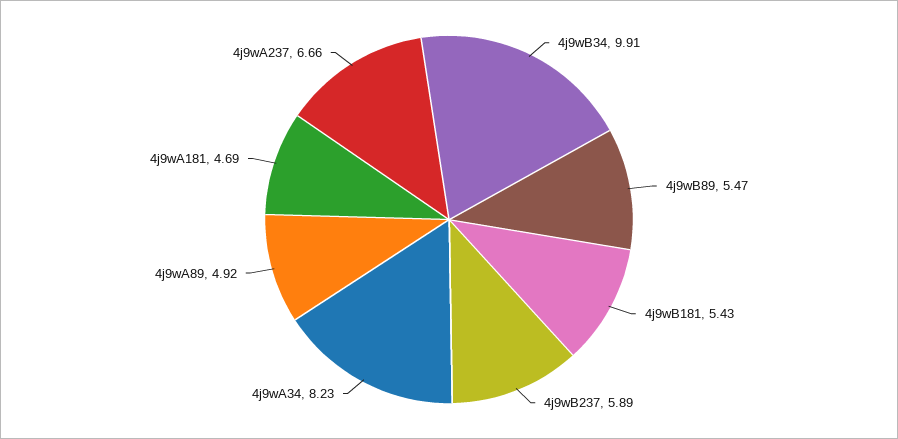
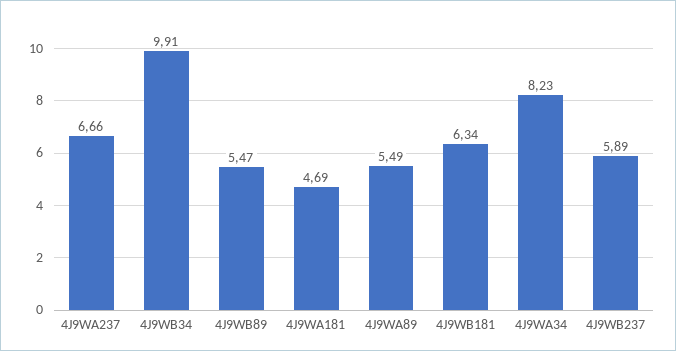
  {
    "4j9wB34": 9.91,
    "4j9wB89": 5.47,
-   "4j9wB181": 5.43,
+   "4j9wB181": 6.34,
    "4j9wB237": 5.89,
    "4j9wA34": 8.23,
-   "4j9wA89": 4.92,
+   "4j9wA89": 5.49,
    "4j9wA181": 4.69,
    "4j9wA237": 6.66
  }

